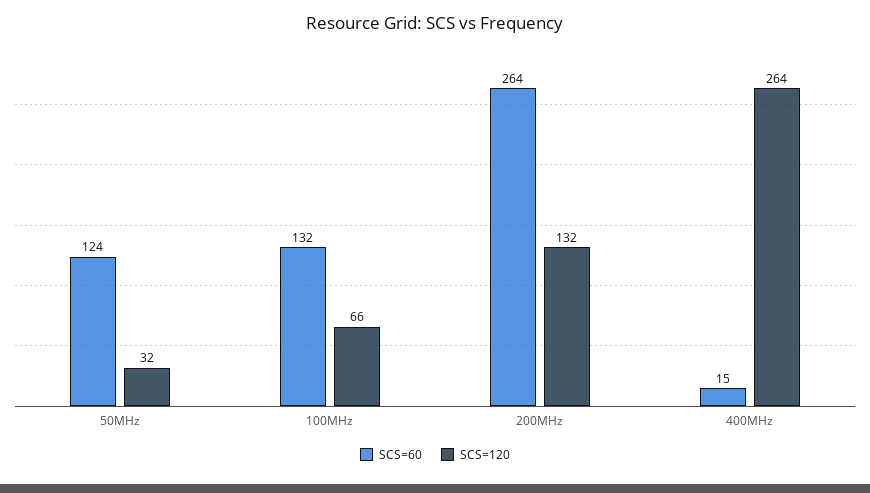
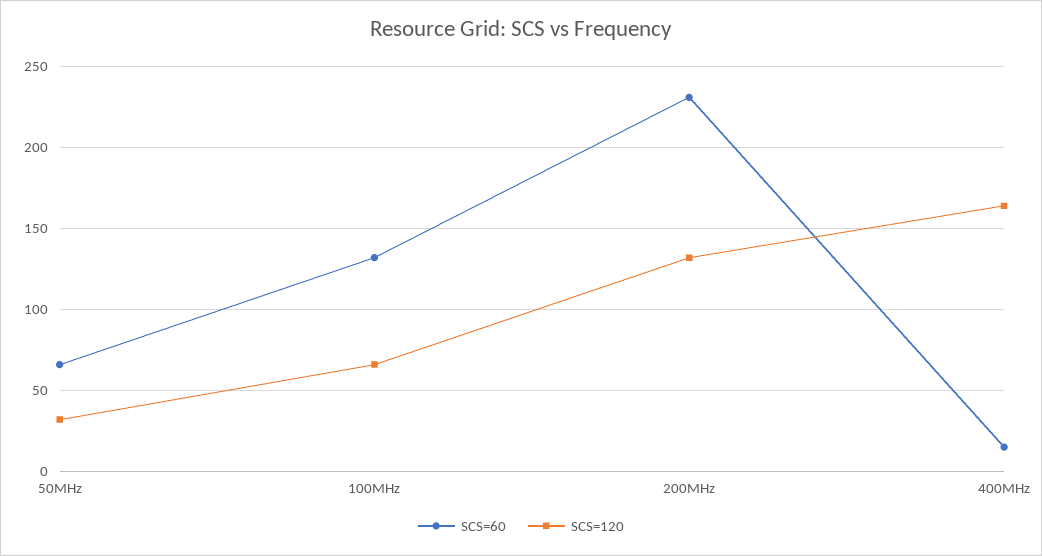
  {
    "SCS=60": {
-     "50MHz": 124,
+     "50MHz": 65,
      "100MHz": 132,
-     "200MHz": 264,
+     "200MHz": 230,
      "400MHz": 15
    },
    "SCS=120": {
      "50MHz": 32,
      "100MHz": 66,
      "200MHz": 132,
-     "400MHz": 264
+     "400MHz": 165
    }
  }

